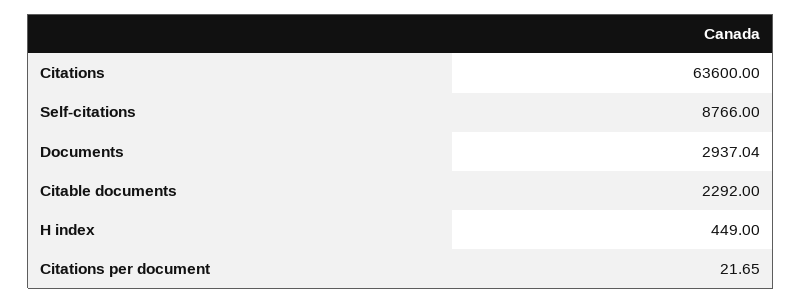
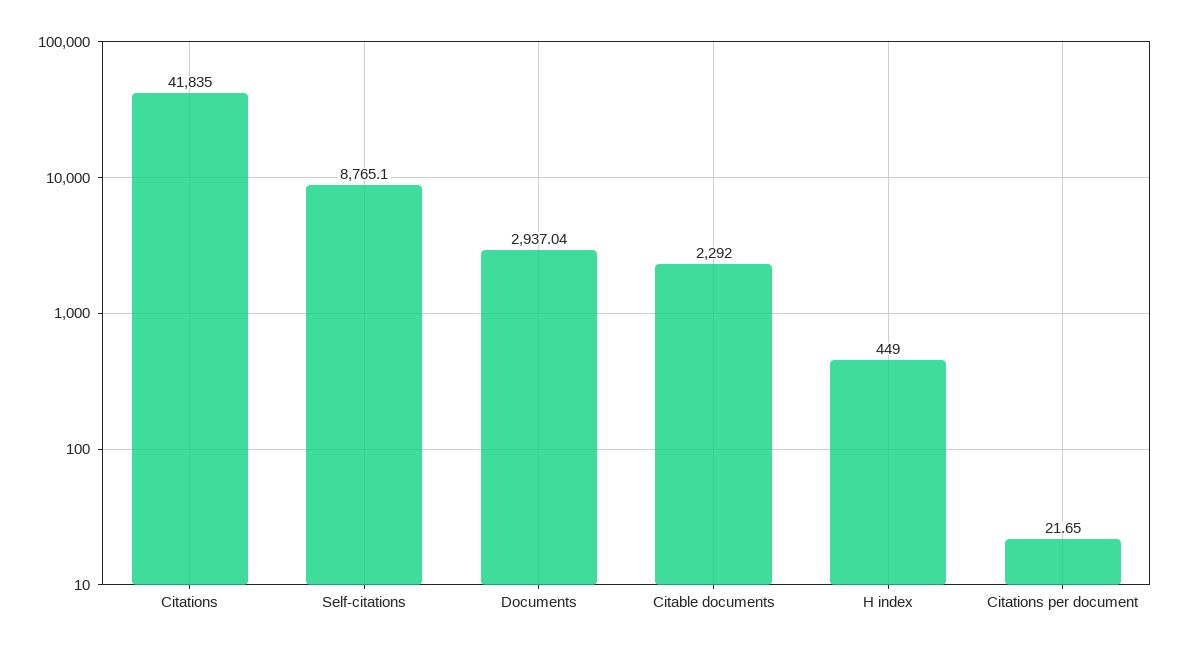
  {
-   "Citations": 63600,
+   "Citations": 41835,
-   "Self-citations": 8766,
+   "Self-citations": 8765.1,
    "Documents": 2937.04,
    "Citable documents": 2292,
    "H index": 449,
    "Citations per document": 21.65
  }

